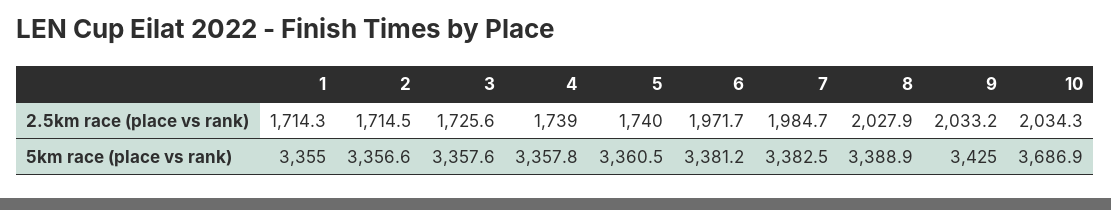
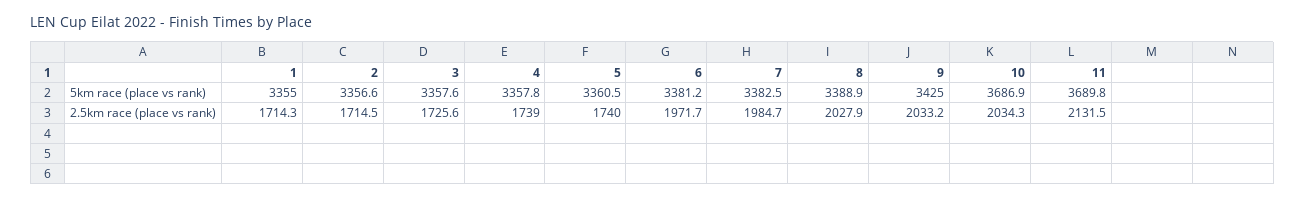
  {
    "1": {
      "2.5km race (place vs rank)": 1714.3,
      "5km race (place vs rank)": 3355
    },
    "2": {
      "2.5km race (place vs rank)": 1714.5,
      "5km race (place vs rank)": 3356.6
    },
    "3": {
      "2.5km race (place vs rank)": 1725.6,
      "5km race (place vs rank)": 3357.6
    },
    "4": {
      "2.5km race (place vs rank)": 1739,
      "5km race (place vs rank)": 3357.8
    },
    "5": {
      "2.5km race (place vs rank)": 1740,
      "5km race (place vs rank)": 3360.5
    },
    "6": {
      "2.5km race (place vs rank)": 1971.7,
      "5km race (place vs rank)": 3381.2
    },
    "7": {
      "2.5km race (place vs rank)": 1984.7,
      "5km race (place vs rank)": 3382.5
    },
    "8": {
      "2.5km race (place vs rank)": 2027.9,
      "5km race (place vs rank)": 3388.9
    },
    "9": {
      "2.5km race (place vs rank)": 2033.2,
      "5km race (place vs rank)": 3425
    },
    "10": {
      "2.5km race (place vs rank)": 2034.3,
      "5km race (place vs rank)": 3686.9
-   }
+   },
+   "11": {
+     "5km race (place vs rank)": 3689.8,
+     "2.5km race (place vs rank)": 2131.5
+   }
  }

